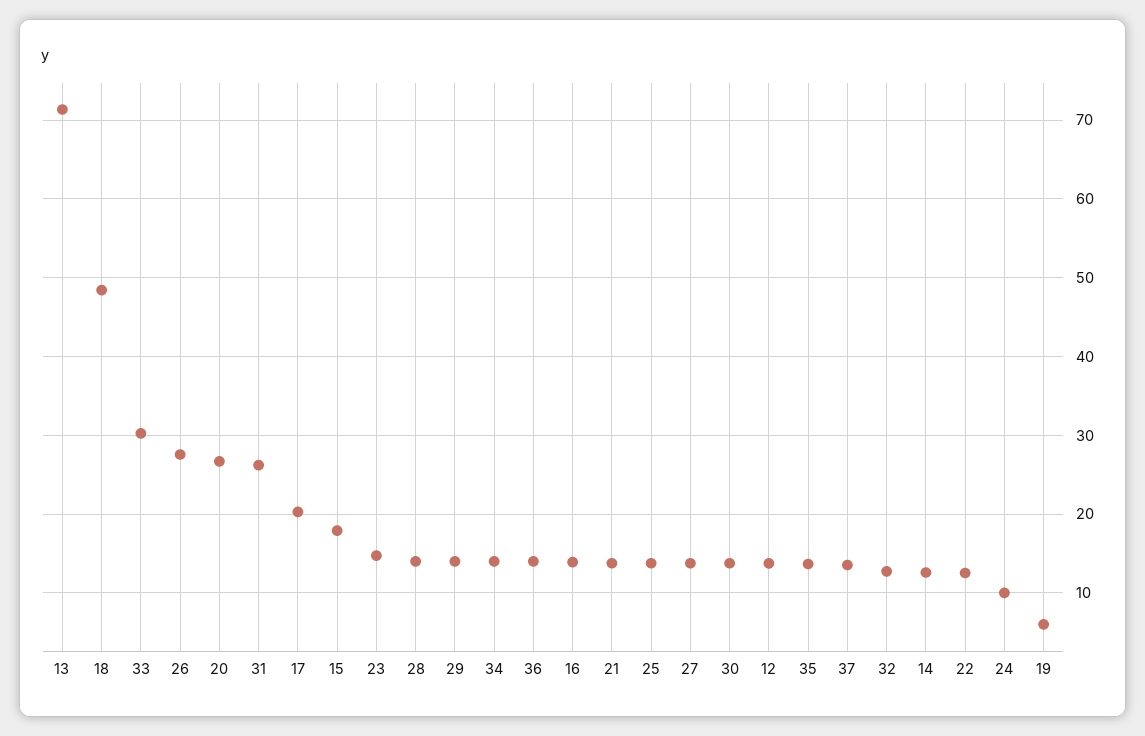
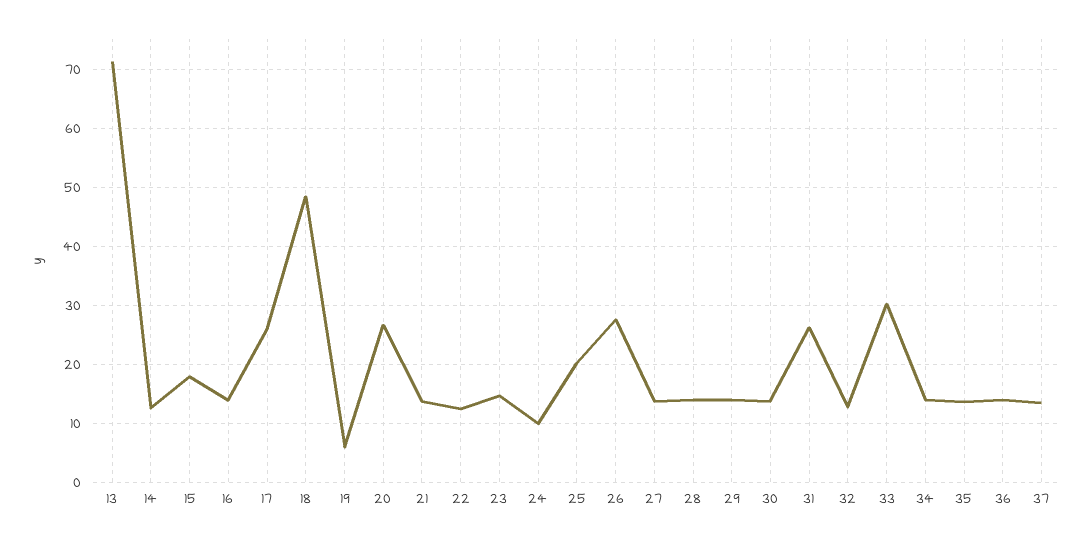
  {
    "13": 71,
    "18": 48,
    "33": 30,
    "26": 28,
    "20": 27,
    "31": 26,
-   "17": 20,
+   "17": 26,
    "15": 18,
    "23": 15,
    "28": 14,
    "29": 14,
    "34": 14,
    "36": 14,
    "16": 14,
    "21": 14,
-   "25": 14,
+   "25": 20,
    "27": 14,
    "30": 14,
-   "12": 14,
    "35": 14,
    "37": 14,
    "32": 13,
    "14": 13,
    "22": 13,
    "24": 10,
    "19": 6
  }

